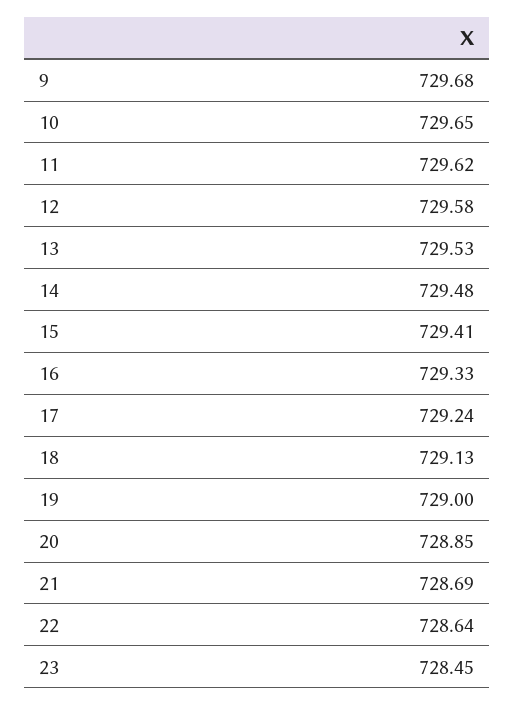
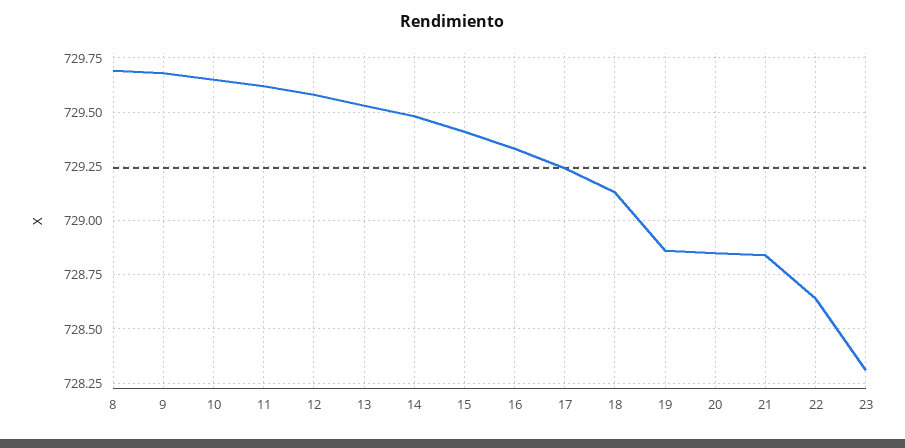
  {
    "9": 729.68,
    "10": 729.65,
    "11": 729.62,
    "12": 729.58,
    "13": 729.53,
    "14": 729.48,
    "15": 729.41,
    "16": 729.33,
    "17": 729.24,
    "18": 729.13,
-   "19": 729,
+   "19": 728.85,
    "20": 728.85,
-   "21": 728.69,
+   "21": 728.85,
    "22": 728.64,
-   "23": 728.45
+   "23": 728.3,
+   "8": 729.7
  }

